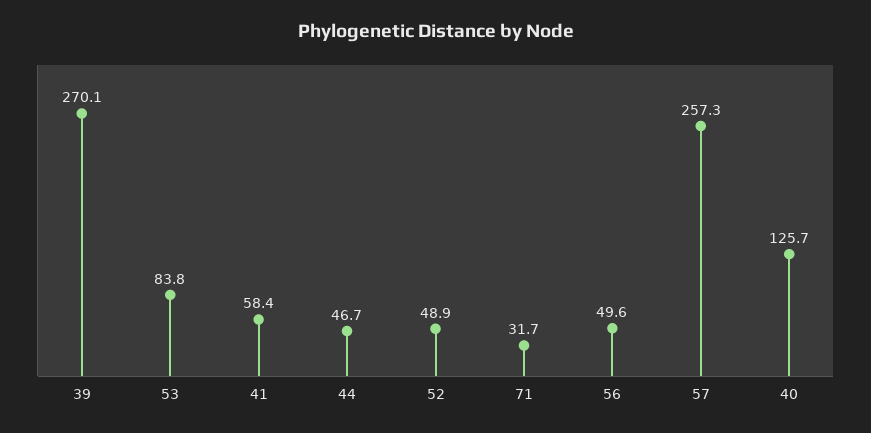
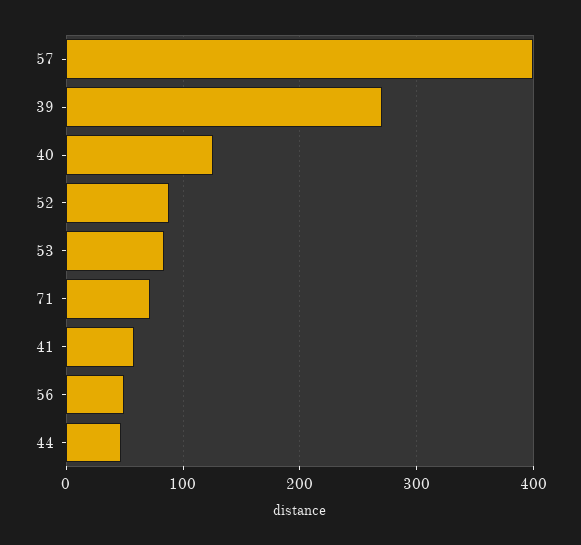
  {
    "39": 270.1,
    "53": 83.8,
    "41": 58.4,
    "44": 46.7,
-   "52": 48.9,
+   "52": 90,
-   "71": 31.7,
+   "71": 70,
    "56": 49.6,
-   "57": 257.3,
+   "57": 400,
    "40": 125.7
  }

